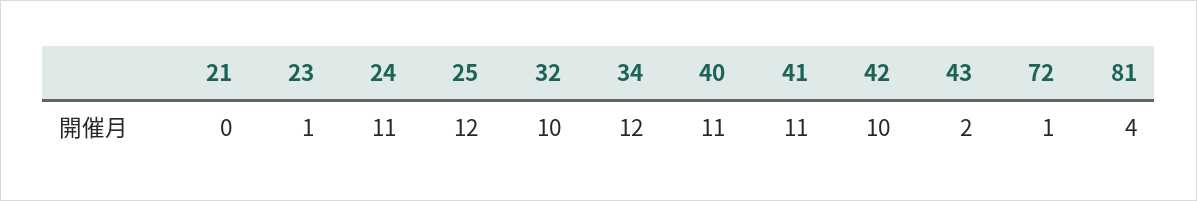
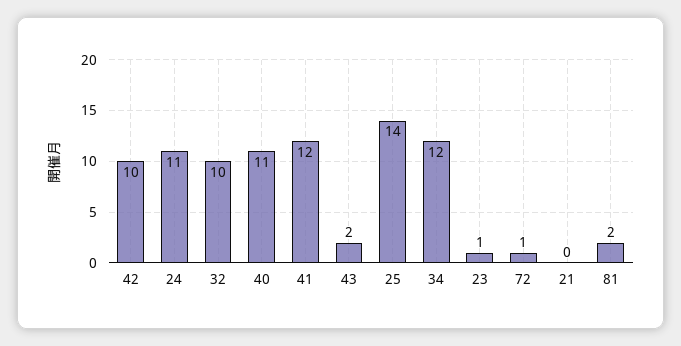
  {
    "21": 0,
    "23": 1,
    "24": 11,
-   "25": 12,
+   "25": 14,
    "32": 10,
    "34": 12,
    "40": 11,
-   "41": 11,
+   "41": 12,
    "42": 10,
    "43": 2,
    "72": 1,
-   "81": 4
+   "81": 2
  }

